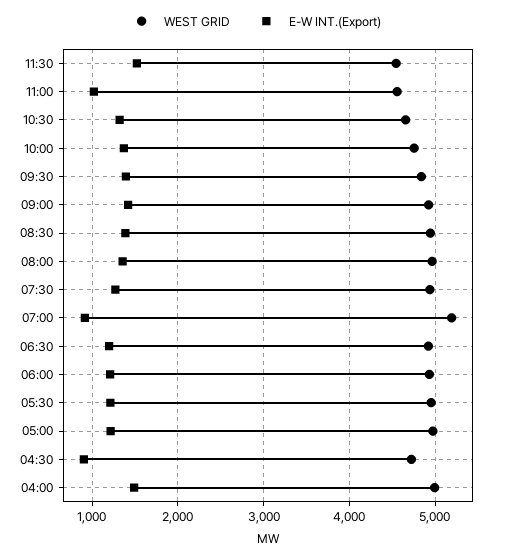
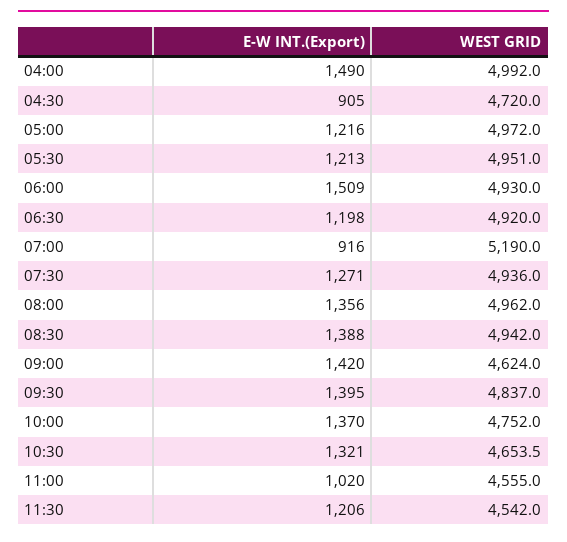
  {
    "WEST GRID": {
      "11:30": 4542,
      "11:00": 4555,
      "10:30": 4653.5,
      "10:00": 4752,
      "09:30": 4837,
-     "09:00": 4900,
+     "09:00": 4624,
      "08:30": 4942,
      "08:00": 4962,
      "07:30": 4936,
      "07:00": 5190,
      "06:30": 4920,
      "06:00": 4930,
      "05:30": 4951,
      "05:00": 4972,
      "04:30": 4720,
      "04:00": 4992
    },
    "E-W INT.(Export)": {
-     "11:30": 1500,
+     "11:30": 1206,
      "11:00": 1020,
      "10:30": 1321,
      "10:00": 1370,
      "09:30": 1395,
      "09:00": 1420,
      "08:30": 1388,
      "08:00": 1356,
      "07:30": 1271,
      "07:00": 916,
      "06:30": 1198,
-     "06:00": 1200,
+     "06:00": 1509,
      "05:30": 1213,
      "05:00": 1216,
      "04:30": 905,
      "04:00": 1490
    }
  }

